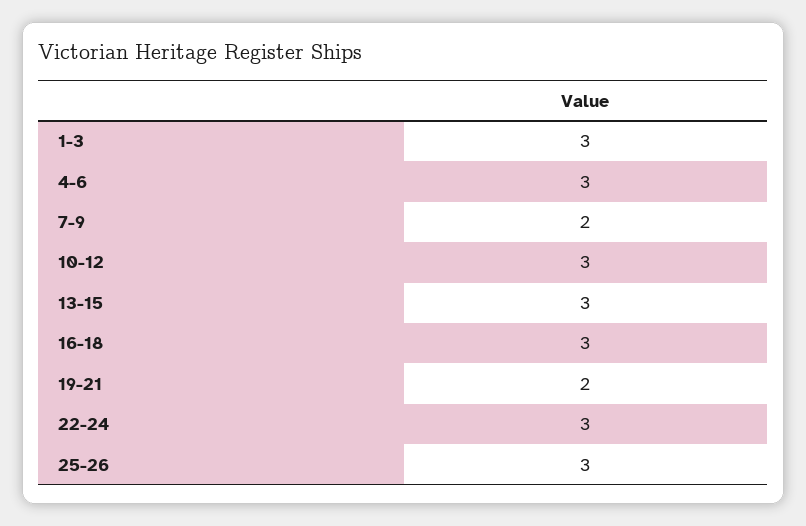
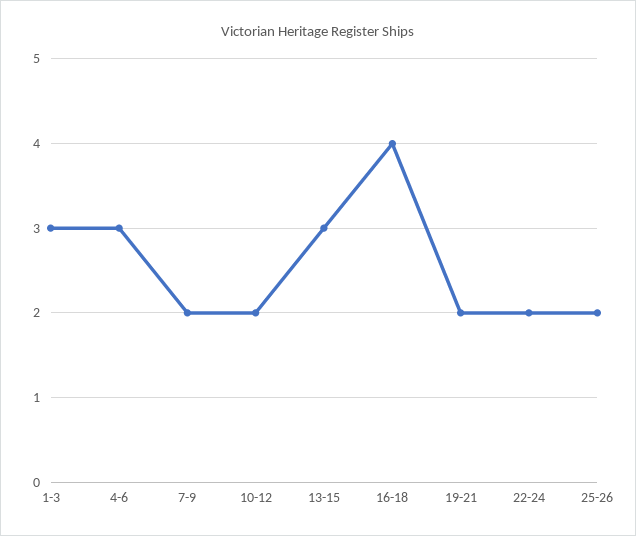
  {
    "1-3": 3,
    "4-6": 3,
    "7-9": 2,
-   "10-12": 3,
+   "10-12": 2,
    "13-15": 3,
-   "16-18": 3,
+   "16-18": 4,
    "19-21": 2,
-   "22-24": 3,
+   "22-24": 2,
-   "25-26": 3
+   "25-26": 2
  }

